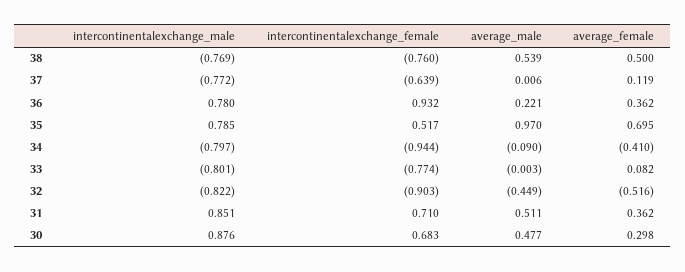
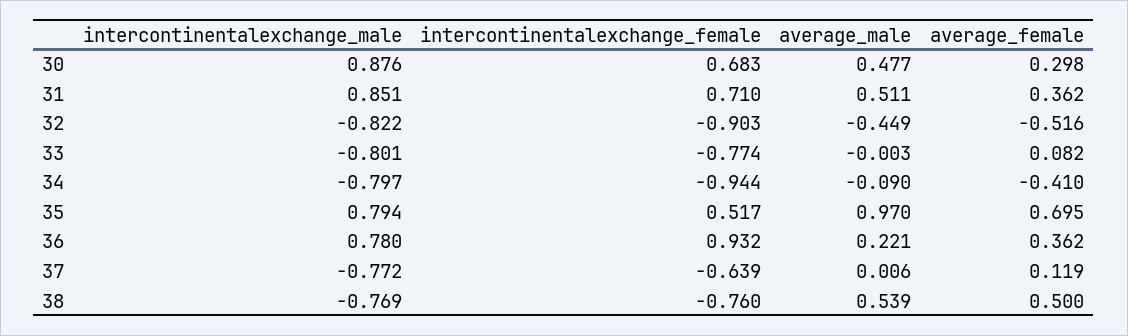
  {
    "intercontinentalexchange_male": {
      "38": -0.769,
      "37": -0.772,
      "36": 0.78,
-     "35": 0.785,
+     "35": 0.794,
      "34": -0.797,
      "33": -0.801,
      "32": -0.822,
      "31": 0.851,
      "30": 0.876
    },
    "intercontinentalexchange_female": {
      "38": -0.76,
      "37": -0.639,
      "36": 0.932,
      "35": 0.517,
      "34": -0.944,
      "33": -0.774,
      "32": -0.903,
      "31": 0.71,
      "30": 0.683
    },
    "average_male": {
      "38": 0.539,
      "37": 0.006,
      "36": 0.221,
      "35": 0.97,
      "34": -0.09,
      "33": -0.003,
      "32": -0.449,
      "31": 0.511,
      "30": 0.477
    },
    "average_female": {
      "38": 0.5,
      "37": 0.119,
      "36": 0.362,
      "35": 0.695,
      "34": -0.41,
      "33": 0.082,
      "32": -0.516,
      "31": 0.362,
      "30": 0.298
    }
  }

